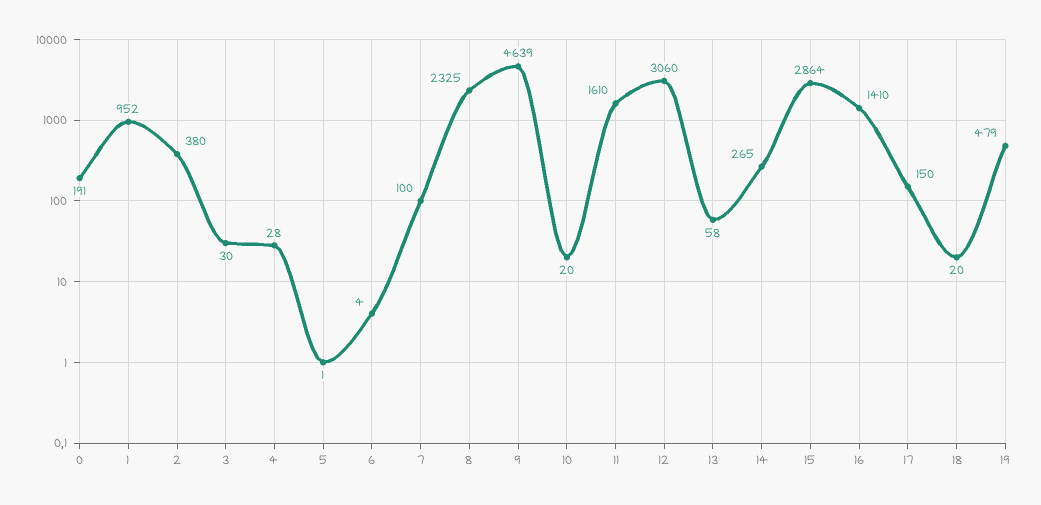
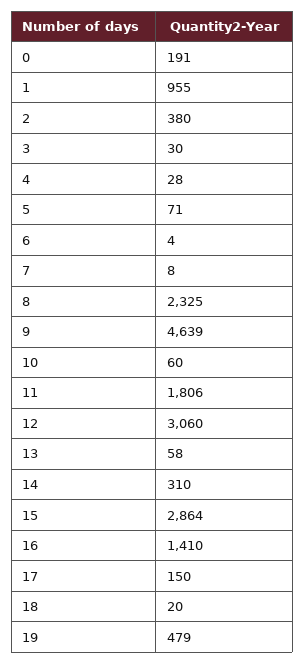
  {
    "0": 191,
-   "1": 952,
+   "1": 955,
    "2": 380,
    "3": 30,
    "4": 28,
-   "5": 1,
+   "5": 71,
    "6": 4,
-   "7": 100,
+   "7": 8,
    "8": 2325,
    "9": 4639,
-   "10": 20,
+   "10": 60,
-   "11": 1610,
+   "11": 1806,
    "12": 3060,
    "13": 58,
-   "14": 265,
+   "14": 310,
    "15": 2864,
    "16": 1410,
    "17": 150,
    "18": 20,
    "19": 479
  }

